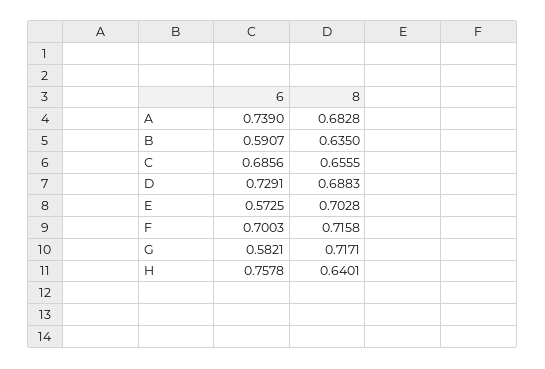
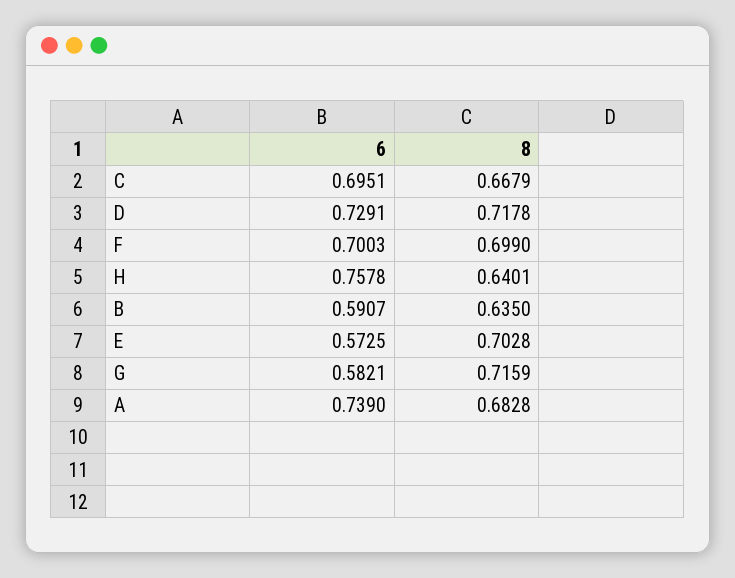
  {
    "6": {
      "A": 0.739,
      "B": 0.5907,
-     "C": 0.6856,
+     "C": 0.6951,
      "D": 0.7291,
      "E": 0.5725,
      "F": 0.7003,
      "G": 0.5821,
      "H": 0.7578
    },
    "8": {
      "A": 0.6828,
      "B": 0.635,
-     "C": 0.6555,
+     "C": 0.6679,
-     "D": 0.6883,
+     "D": 0.7178,
      "E": 0.7028,
-     "F": 0.7158,
+     "F": 0.699,
-     "G": 0.7171,
+     "G": 0.7159,
      "H": 0.6401
    }
  }

